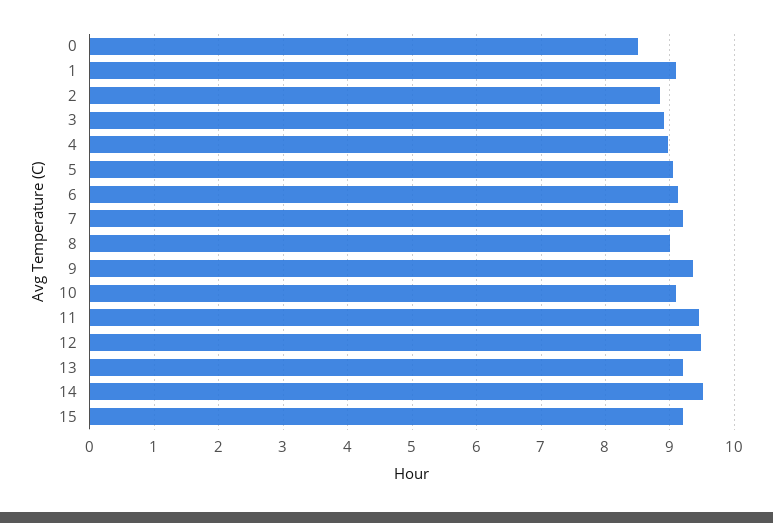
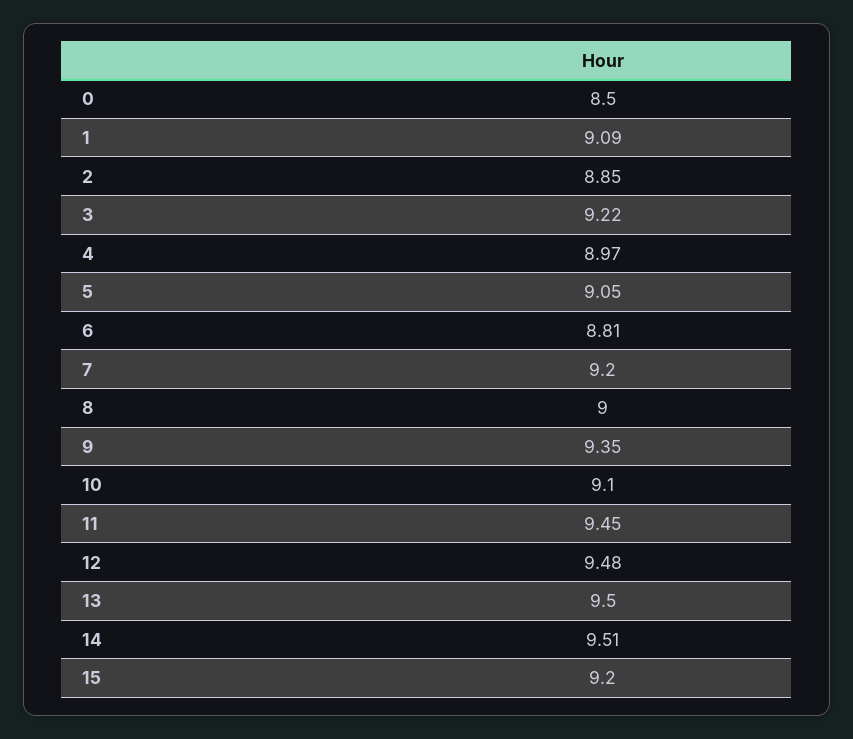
  {
    "0": 8.5,
    "1": 9.09,
    "2": 8.85,
-   "3": 8.9,
+   "3": 9.22,
    "4": 8.97,
    "5": 9.05,
-   "6": 9.1,
+   "6": 8.81,
    "7": 9.2,
    "8": 9,
    "9": 9.35,
    "10": 9.1,
    "11": 9.45,
    "12": 9.48,
-   "13": 9.2,
+   "13": 9.5,
    "14": 9.51,
    "15": 9.2
  }

